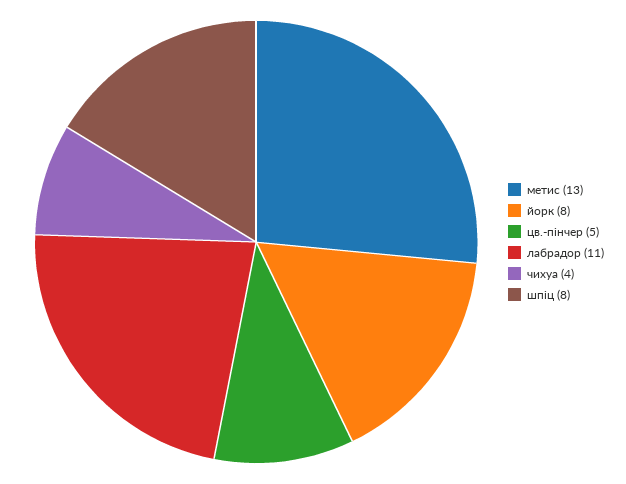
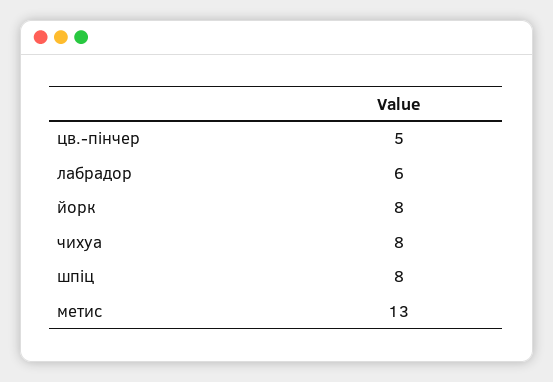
  {
    "метис": 13,
    "йорк": 8,
    "цв.-пінчер": 5,
-   "лабрадор": 11,
+   "лабрадор": 6,
-   "чихуа": 4,
+   "чихуа": 8,
    "шпіц": 8
  }

